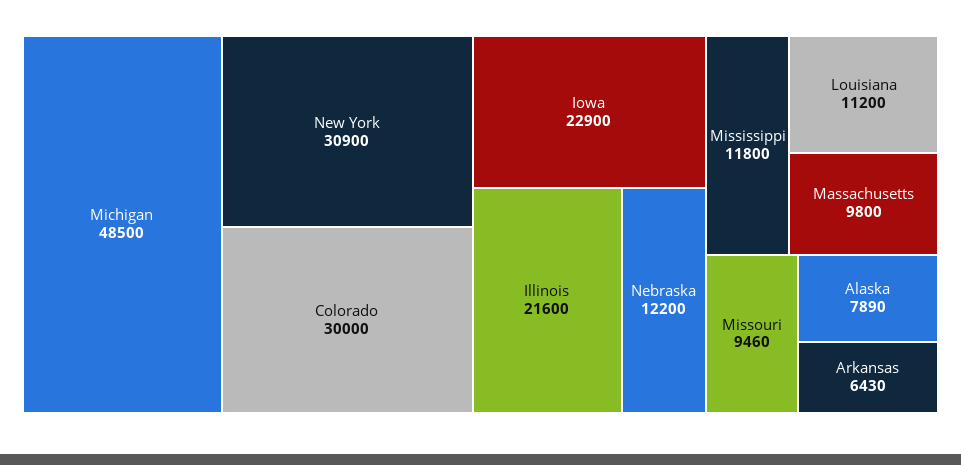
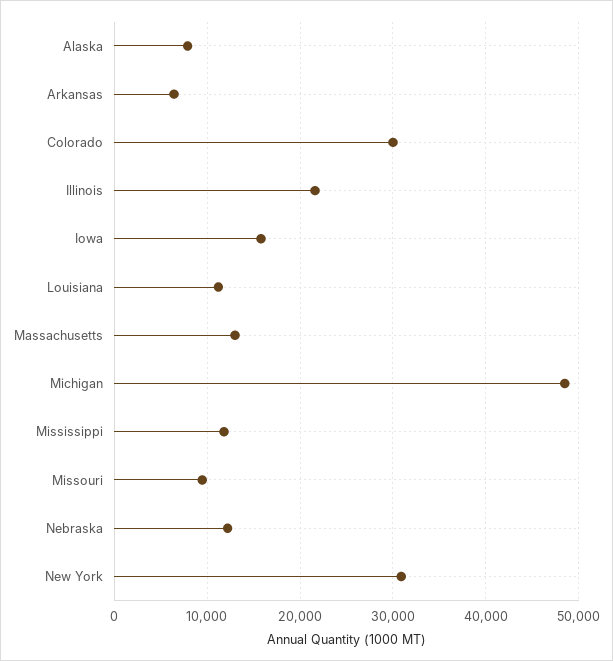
  {
    "Michigan": 48500,
    "New York": 30900,
    "Colorado": 30000,
-   "Iowa": 22900,
+   "Iowa": 16000,
    "Illinois": 21600,
    "Nebraska": 12200,
    "Mississippi": 11800,
    "Louisiana": 11200,
-   "Massachusetts": 9800,
+   "Massachusetts": 13000,
    "Missouri": 9460,
    "Alaska": 7890,
    "Arkansas": 6430
  }

